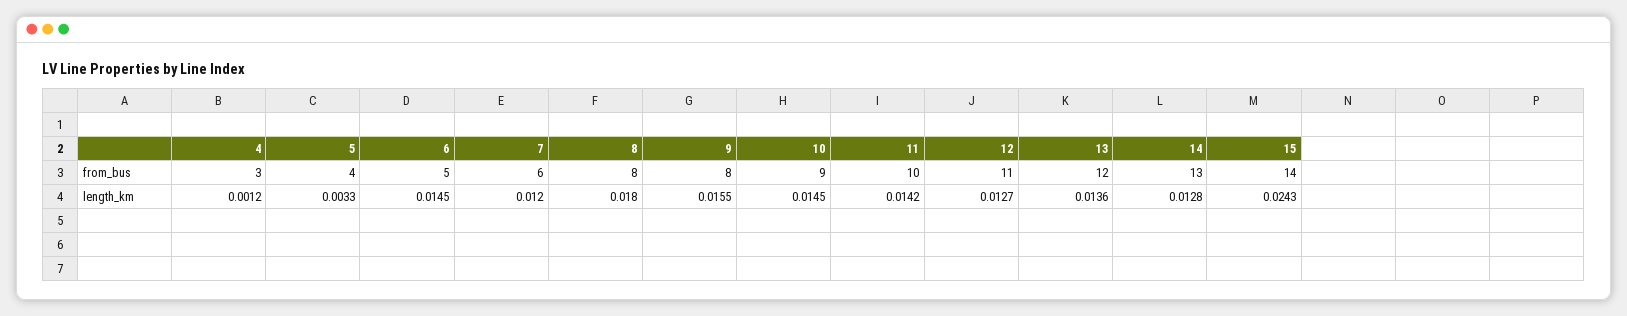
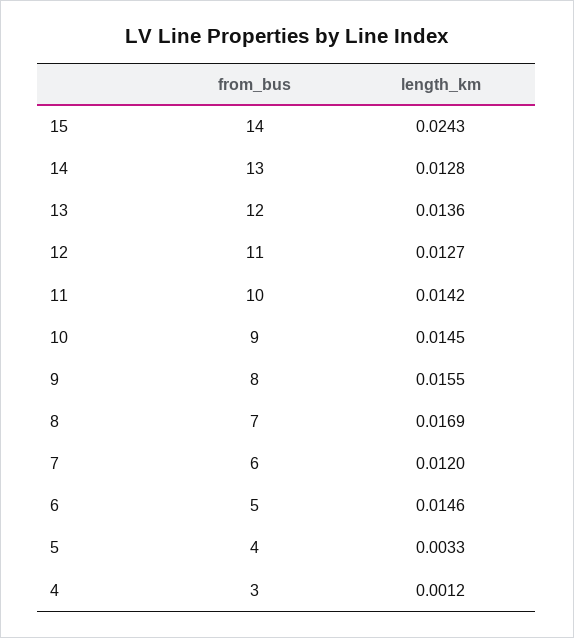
  {
    "4": {
      "from_bus": 3,
      "length_km": 0.0012
    },
    "5": {
      "from_bus": 4,
      "length_km": 0.0033
    },
    "6": {
      "from_bus": 5,
-     "length_km": 0.0145
+     "length_km": 0.0146
    },
    "7": {
      "from_bus": 6,
      "length_km": 0.012
    },
    "8": {
-     "from_bus": 8,
+     "from_bus": 7,
-     "length_km": 0.018
+     "length_km": 0.0169
    },
    "9": {
      "from_bus": 8,
      "length_km": 0.0155
    },
    "10": {
      "from_bus": 9,
      "length_km": 0.0145
    },
    "11": {
      "from_bus": 10,
      "length_km": 0.0142
    },
    "12": {
      "from_bus": 11,
      "length_km": 0.0127
    },
    "13": {
      "from_bus": 12,
      "length_km": 0.0136
    },
    "14": {
      "from_bus": 13,
      "length_km": 0.0128
    },
    "15": {
      "from_bus": 14,
      "length_km": 0.0243
    }
  }

